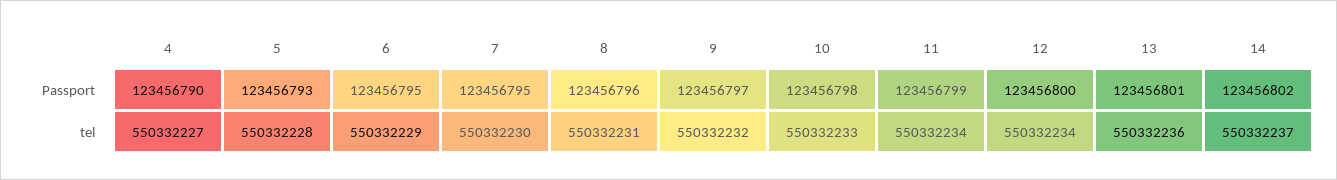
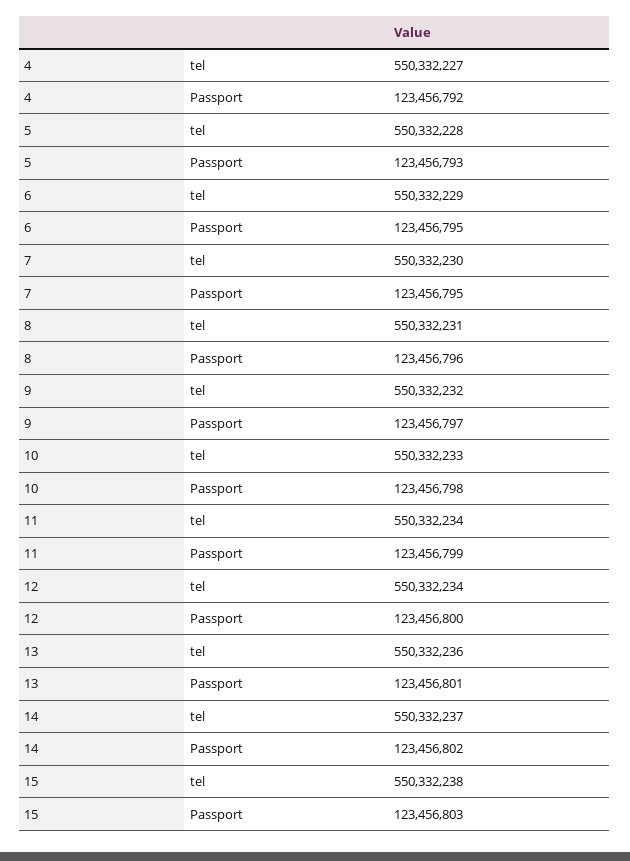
  {
    "4": {
-     "Passport": 123456790,
+     "Passport": 123456792,
      "tel": 550332227
    },
    "5": {
      "Passport": 123456793,
      "tel": 550332228
    },
    "6": {
      "Passport": 123456795,
      "tel": 550332229
    },
    "7": {
      "Passport": 123456795,
      "tel": 550332230
    },
    "8": {
      "Passport": 123456796,
      "tel": 550332231
    },
    "9": {
      "Passport": 123456797,
      "tel": 550332232
    },
    "10": {
      "Passport": 123456798,
      "tel": 550332233
    },
    "11": {
      "Passport": 123456799,
      "tel": 550332234
    },
    "12": {
      "Passport": 123456800,
      "tel": 550332234
    },
    "13": {
      "Passport": 123456801,
      "tel": 550332236
    },
    "14": {
      "Passport": 123456802,
      "tel": 550332237
-   }
+   },
+   "15": {
+     "tel": 550332238,
+     "Passport": 123456803
+   }
  }

